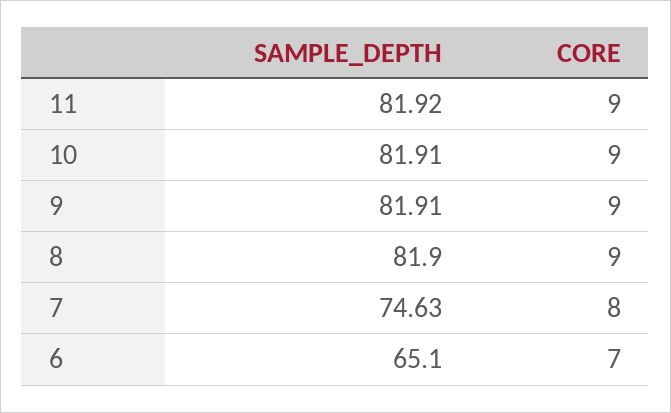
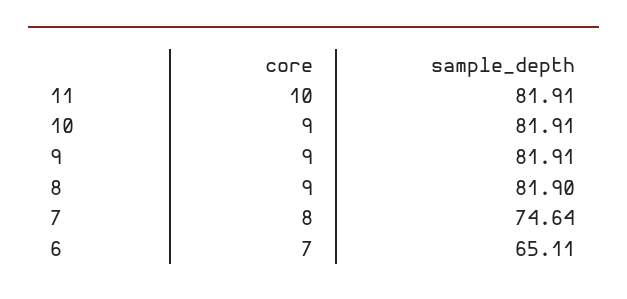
  {
    "SAMPLE_DEPTH": {
-     "11": 81.92,
+     "11": 81.91,
      "10": 81.91,
      "9": 81.91,
      "8": 81.9,
-     "7": 74.63,
+     "7": 74.64,
-     "6": 65.1
+     "6": 65.11
    },
    "CORE": {
-     "11": 9,
+     "11": 10,
      "10": 9,
      "9": 9,
      "8": 9,
      "7": 8,
      "6": 7
    }
  }

